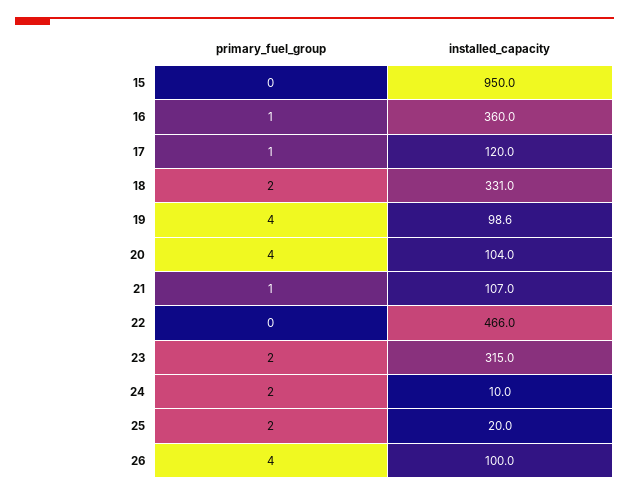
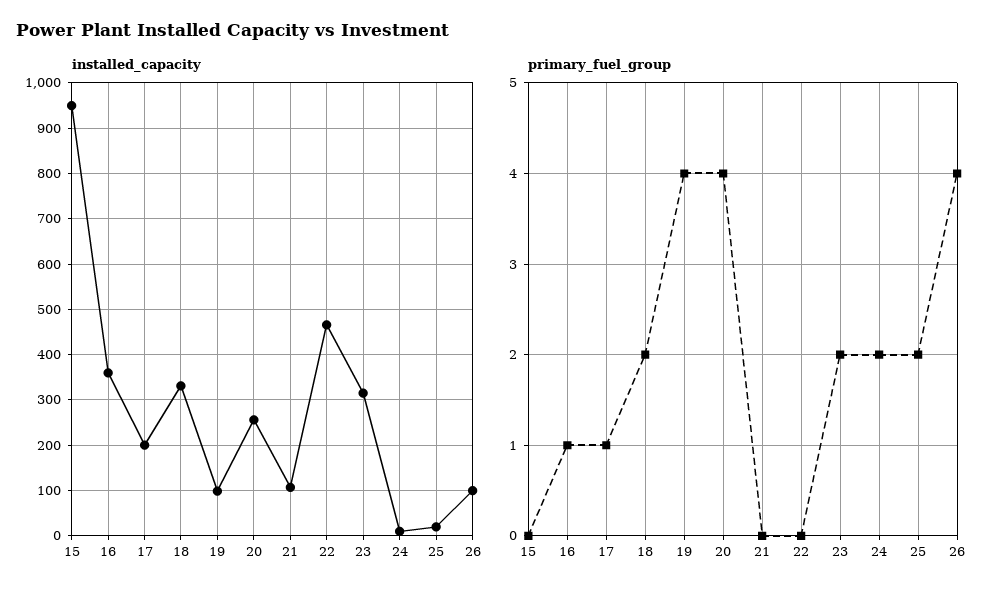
  {
    "primary_fuel_group": {
      "15": 0,
      "16": 1,
      "17": 1,
      "18": 2,
      "19": 4,
      "20": 4,
-     "21": 1,
+     "21": 0,
      "22": 0,
      "23": 2,
      "24": 2,
      "25": 2,
      "26": 4
    },
    "installed_capacity": {
      "15": 950,
      "16": 360,
-     "17": 120,
+     "17": 200,
      "18": 331,
      "19": 98.6,
-     "20": 104,
+     "20": 260,
      "21": 107,
      "22": 466,
      "23": 315,
      "24": 10,
      "25": 20,
      "26": 100
    }
  }

